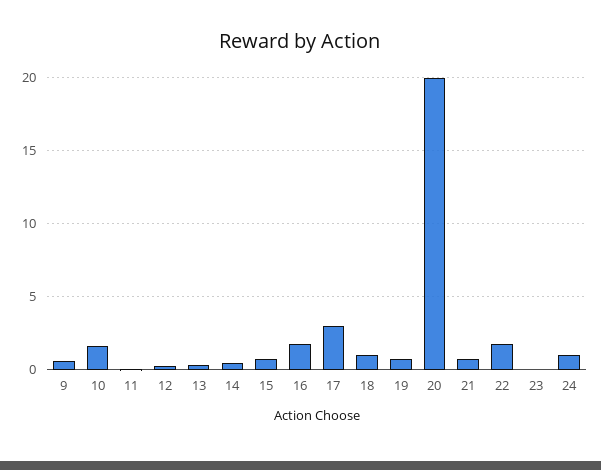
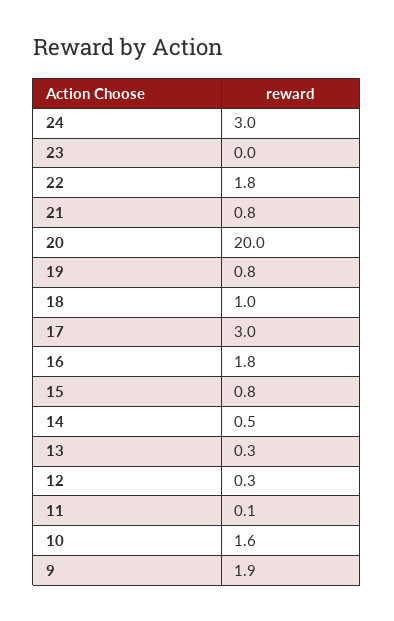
  {
-   "9": 0.5,
+   "9": 1.9,
    "10": 1.6,
    "11": 0.1,
    "12": 0.3,
    "13": 0.3,
    "14": 0.5,
    "15": 0.8,
    "16": 1.8,
    "17": 3,
    "18": 1,
    "19": 0.8,
    "20": 20,
    "21": 0.8,
    "22": 1.8,
    "23": 0,
-   "24": 1
+   "24": 3
  }

